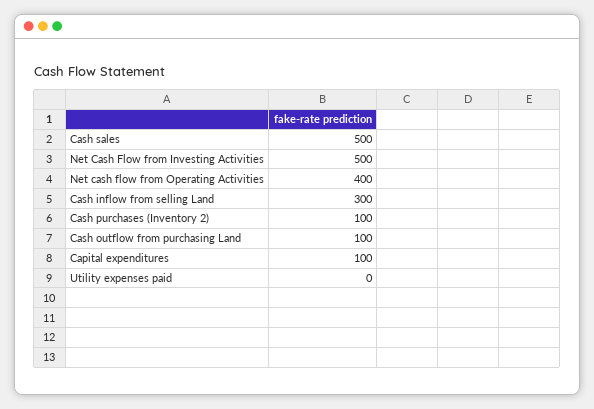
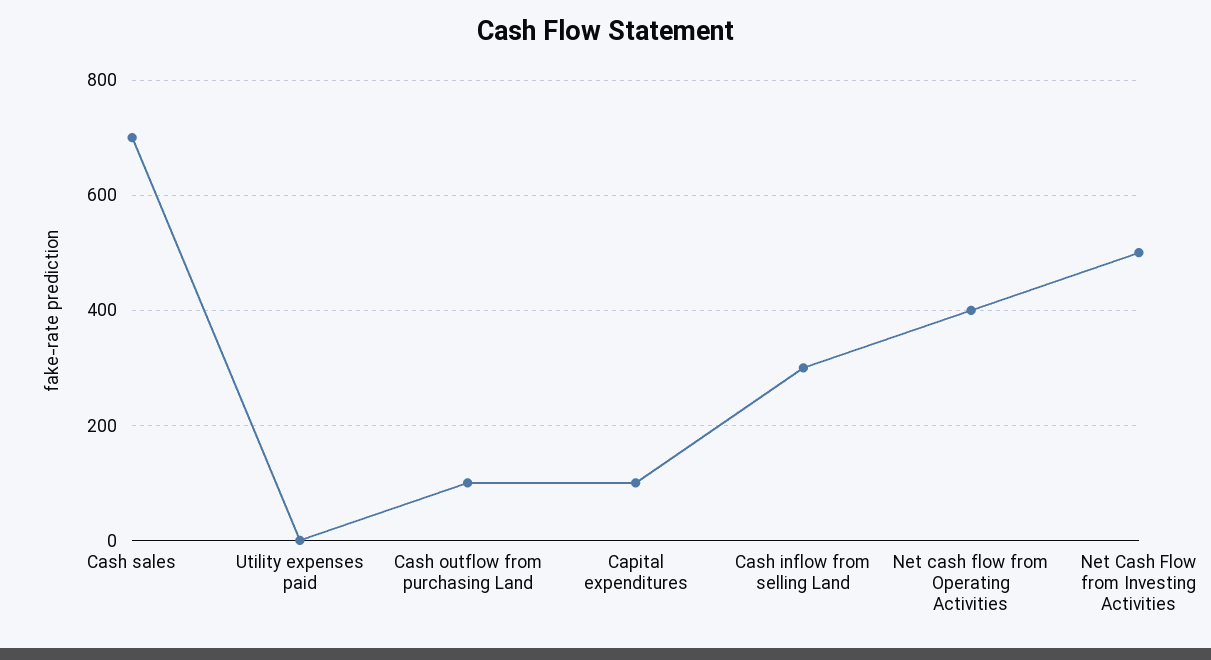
  {
-   "Cash sales": 500,
+   "Cash sales": 700,
    "Net Cash Flow from Investing Activities": 500,
    "Net cash flow from Operating Activities": 400,
    "Cash inflow from selling Land": 300,
-   "Cash purchases (Inventory 2)": 100,
    "Cash outflow from purchasing Land": 100,
    "Capital expenditures": 100,
    "Utility expenses paid": 0
  }

